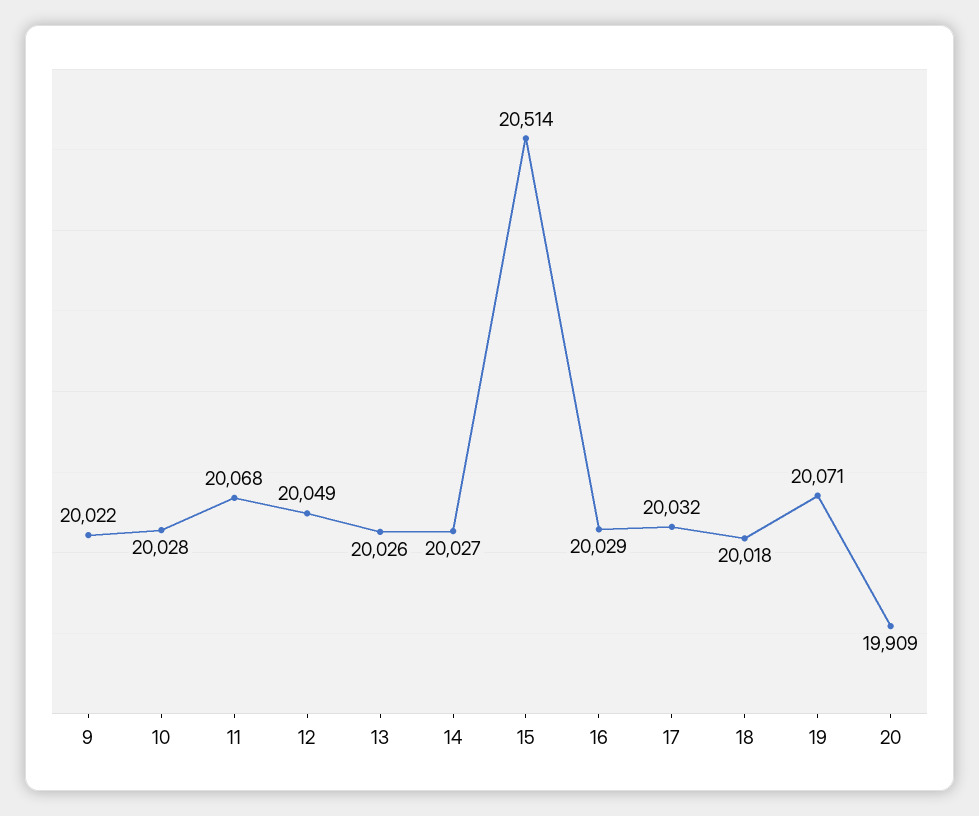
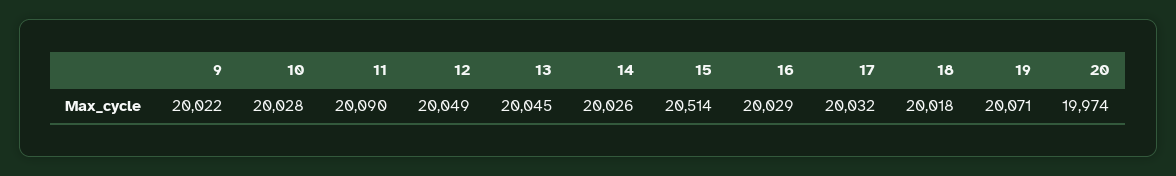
  {
    "9": 20022,
    "10": 20028,
-   "11": 20068,
+   "11": 20090,
    "12": 20049,
-   "13": 20026,
+   "13": 20045,
-   "14": 20027,
+   "14": 20026,
    "15": 20514,
    "16": 20029,
    "17": 20032,
    "18": 20018,
    "19": 20071,
-   "20": 19909
+   "20": 19974
  }

